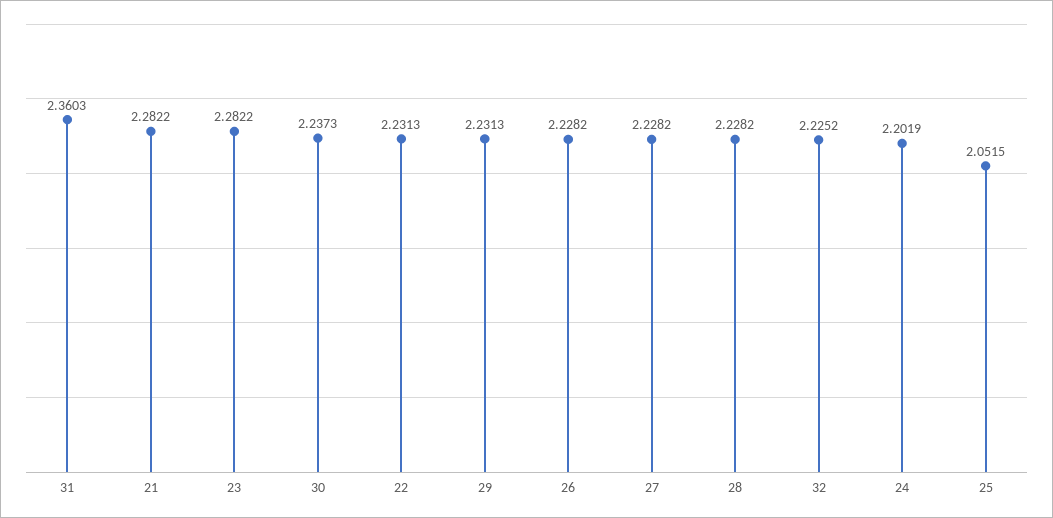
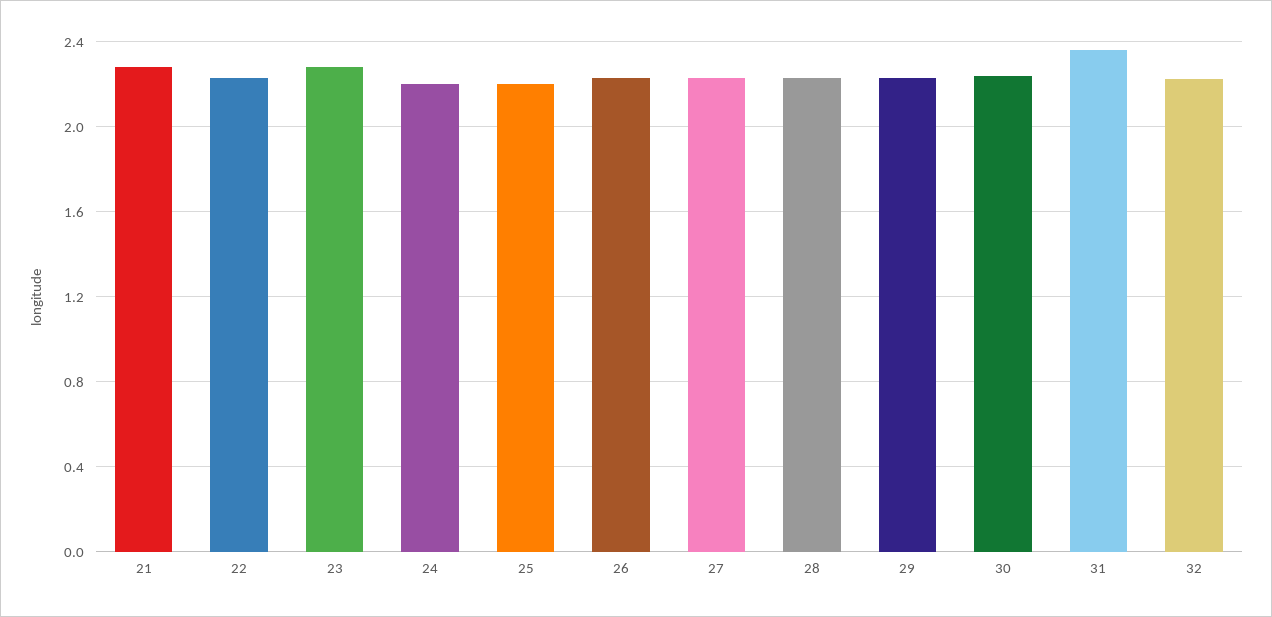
  {
    "31": 2.3603,
    "21": 2.2822,
    "23": 2.2822,
    "30": 2.2373,
    "22": 2.2313,
    "29": 2.2313,
    "26": 2.2282,
    "27": 2.2282,
    "28": 2.2282,
    "32": 2.2252,
    "24": 2.2019,
-   "25": 2.0515
+   "25": 2.2
  }

